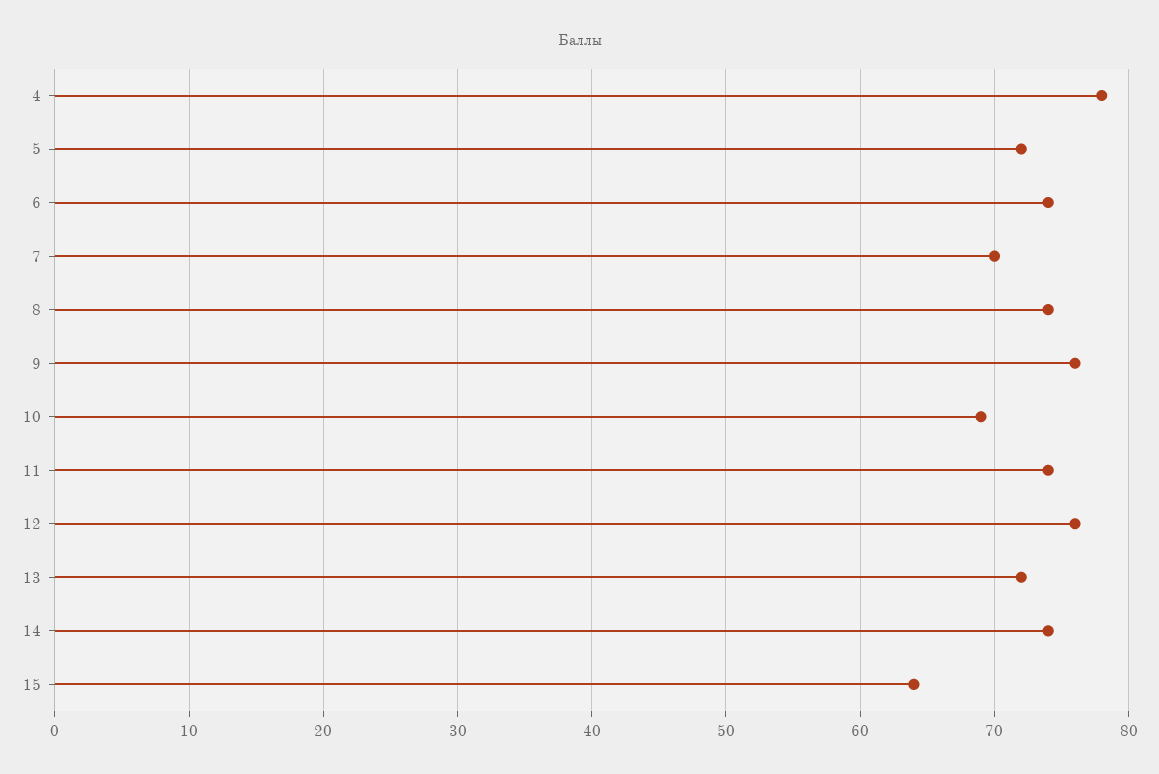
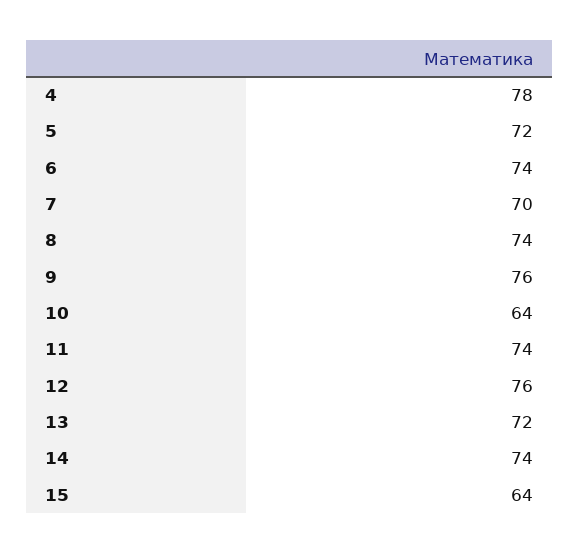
  {
    "4": 78,
    "5": 72,
    "6": 74,
    "7": 70,
    "8": 74,
    "9": 76,
-   "10": 69,
+   "10": 64,
    "11": 74,
    "12": 76,
    "13": 72,
    "14": 74,
    "15": 64
  }

